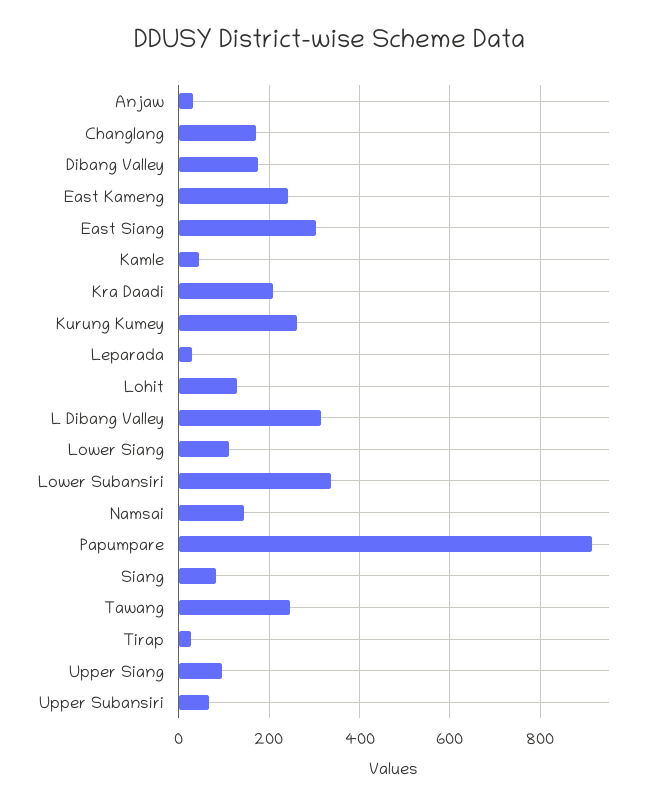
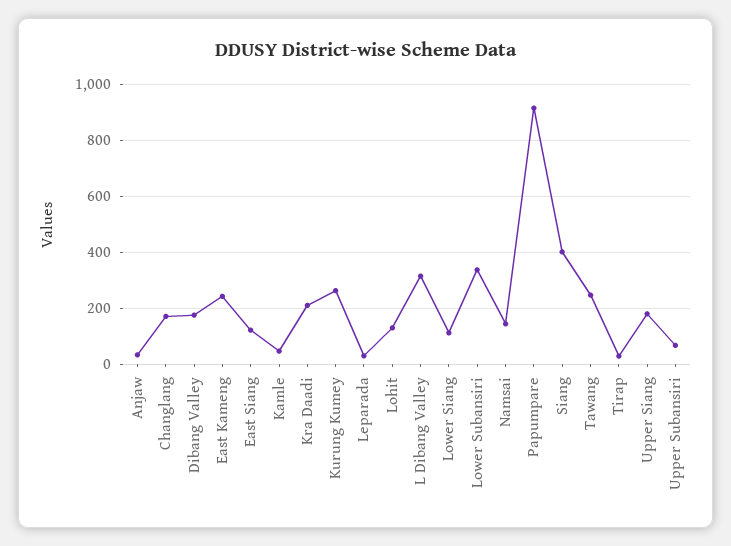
  {
    "Anjaw": 40,
    "Changlang": 180,
    "Dibang Valley": 180,
    "East Kameng": 240,
-   "East Siang": 300,
+   "East Siang": 125,
    "Kamle": 40,
    "Kra Daadi": 200,
    "Kurung Kumey": 260,
    "Leparada": 20,
    "Lohit": 120,
    "L Dibang Valley": 320,
    "Lower Siang": 120,
    "Lower Subansiri": 340,
    "Namsai": 140,
    "Papumpare": 920,
-   "Siang": 80,
+   "Siang": 400,
    "Tawang": 240,
    "Tirap": 20,
-   "Upper Siang": 100,
+   "Upper Siang": 175,
    "Upper Subansiri": 60
  }

